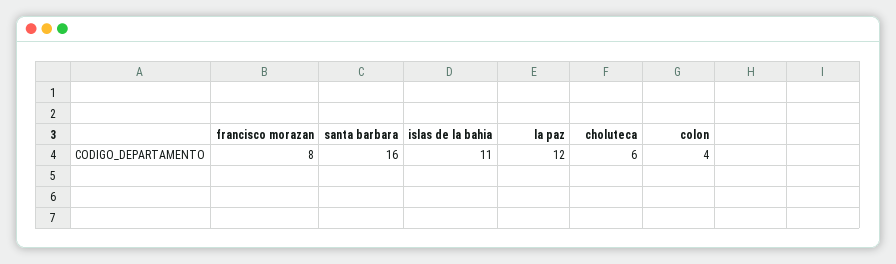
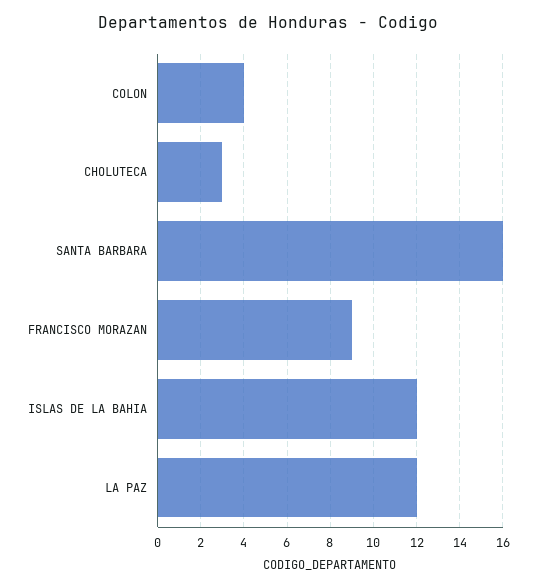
  {
-   "francisco morazan": 8,
+   "francisco morazan": 9,
    "santa barbara": 16,
-   "islas de la bahia": 11,
+   "islas de la bahia": 12,
    "la paz": 12,
-   "choluteca": 6,
+   "choluteca": 3,
    "colon": 4
  }

